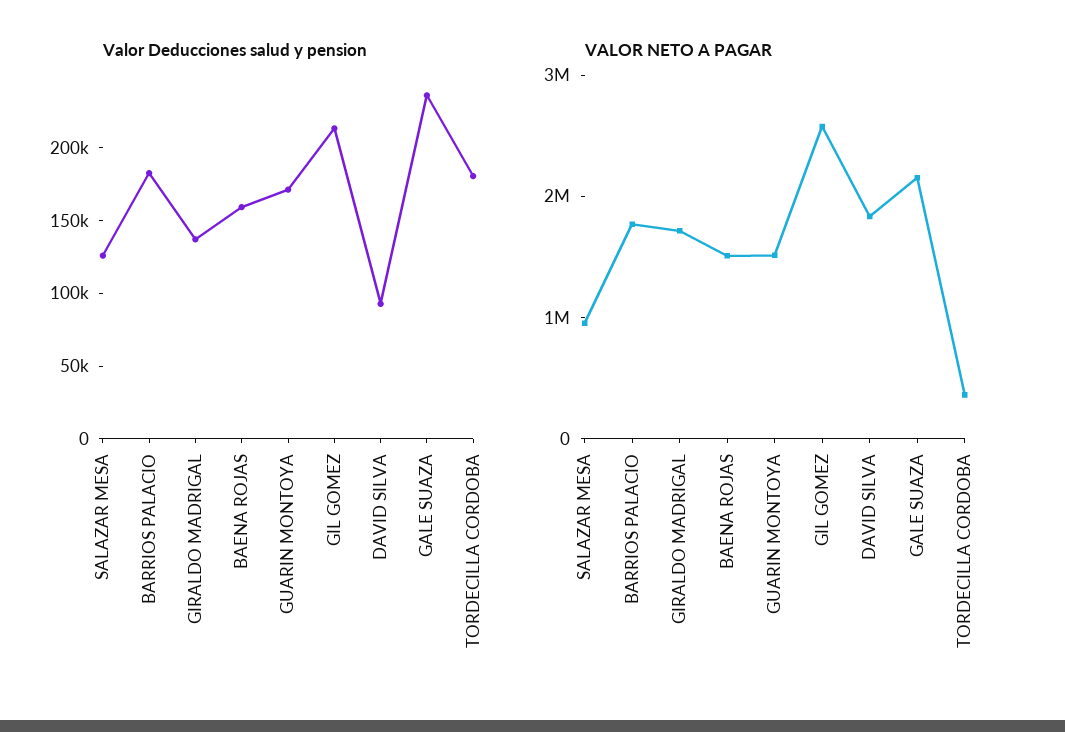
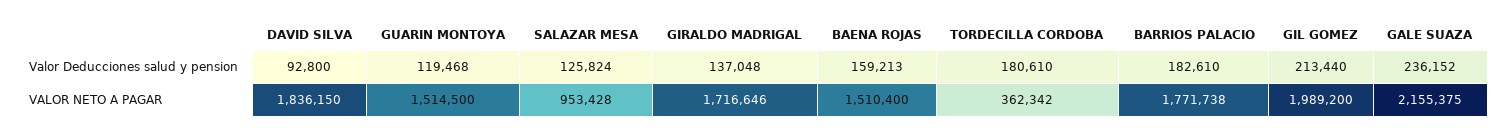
  {
    "Valor Deducciones salud y pension": {
      "SALAZAR MESA": 125824,
      "BARRIOS PALACIO": 182610,
      "GIRALDO MADRIGAL": 137048,
      "BAENA ROJAS": 159213,
-     "GUARIN MONTOYA": 170000,
+     "GUARIN MONTOYA": 119468,
      "GIL GOMEZ": 213440,
      "DAVID SILVA": 92800,
      "GALE SUAZA": 236152,
      "TORDECILLA CORDOBA": 180610
    },
    "VALOR NETO A PAGAR": {
      "SALAZAR MESA": 953428,
      "BARRIOS PALACIO": 1771738,
      "GIRALDO MADRIGAL": 1716646,
      "BAENA ROJAS": 1510400,
      "GUARIN MONTOYA": 1514500,
-     "GIL GOMEZ": 2600000,
+     "GIL GOMEZ": 1989200,
      "DAVID SILVA": 1836150,
      "GALE SUAZA": 2155375,
      "TORDECILLA CORDOBA": 362342
    }
  }

